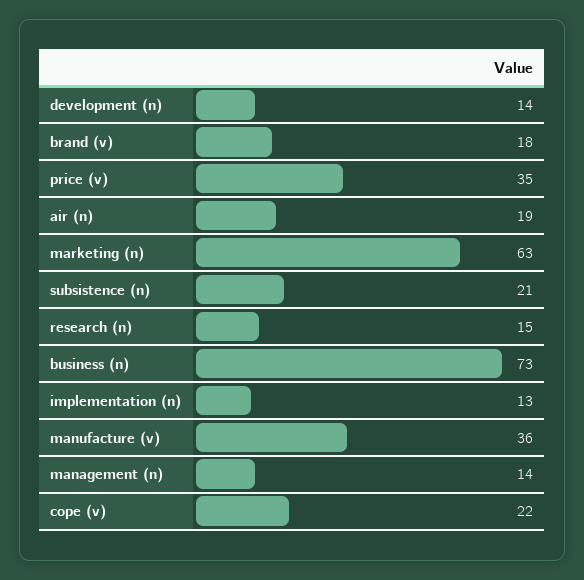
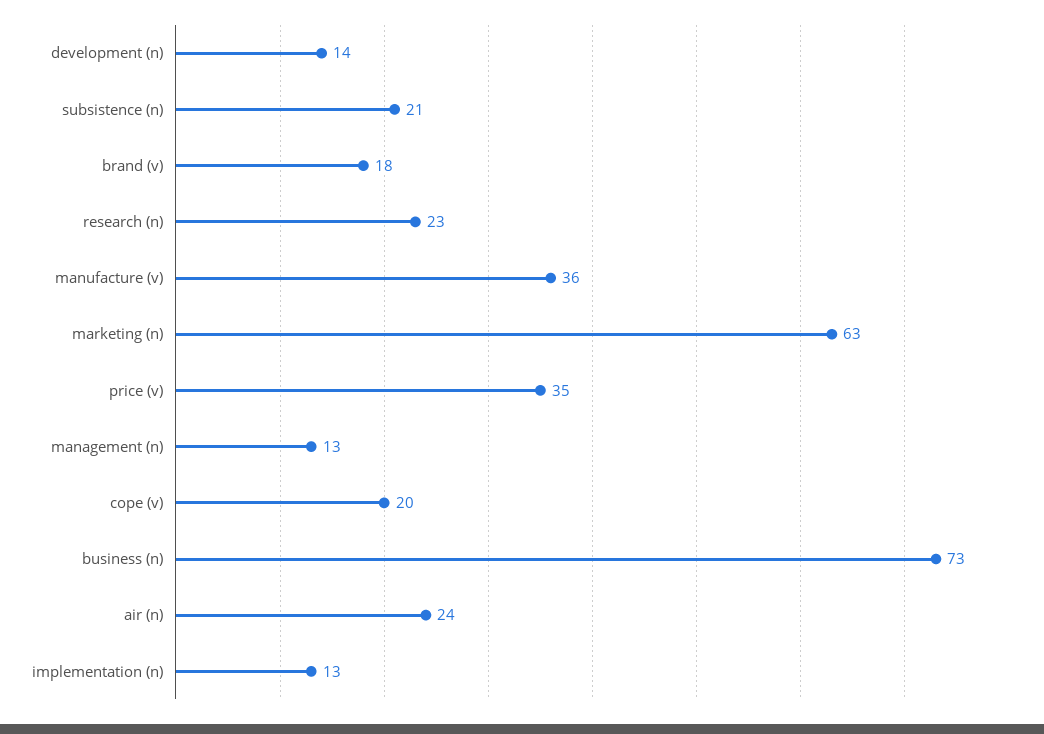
  {
    "development (n)": 14,
    "brand (v)": 18,
    "price (v)": 35,
-   "air (n)": 19,
+   "air (n)": 24,
    "marketing (n)": 63,
    "subsistence (n)": 21,
-   "research (n)": 15,
+   "research (n)": 23,
    "business (n)": 73,
    "implementation (n)": 13,
    "manufacture (v)": 36,
-   "management (n)": 14,
+   "management (n)": 13,
-   "cope (v)": 22
+   "cope (v)": 20
  }

